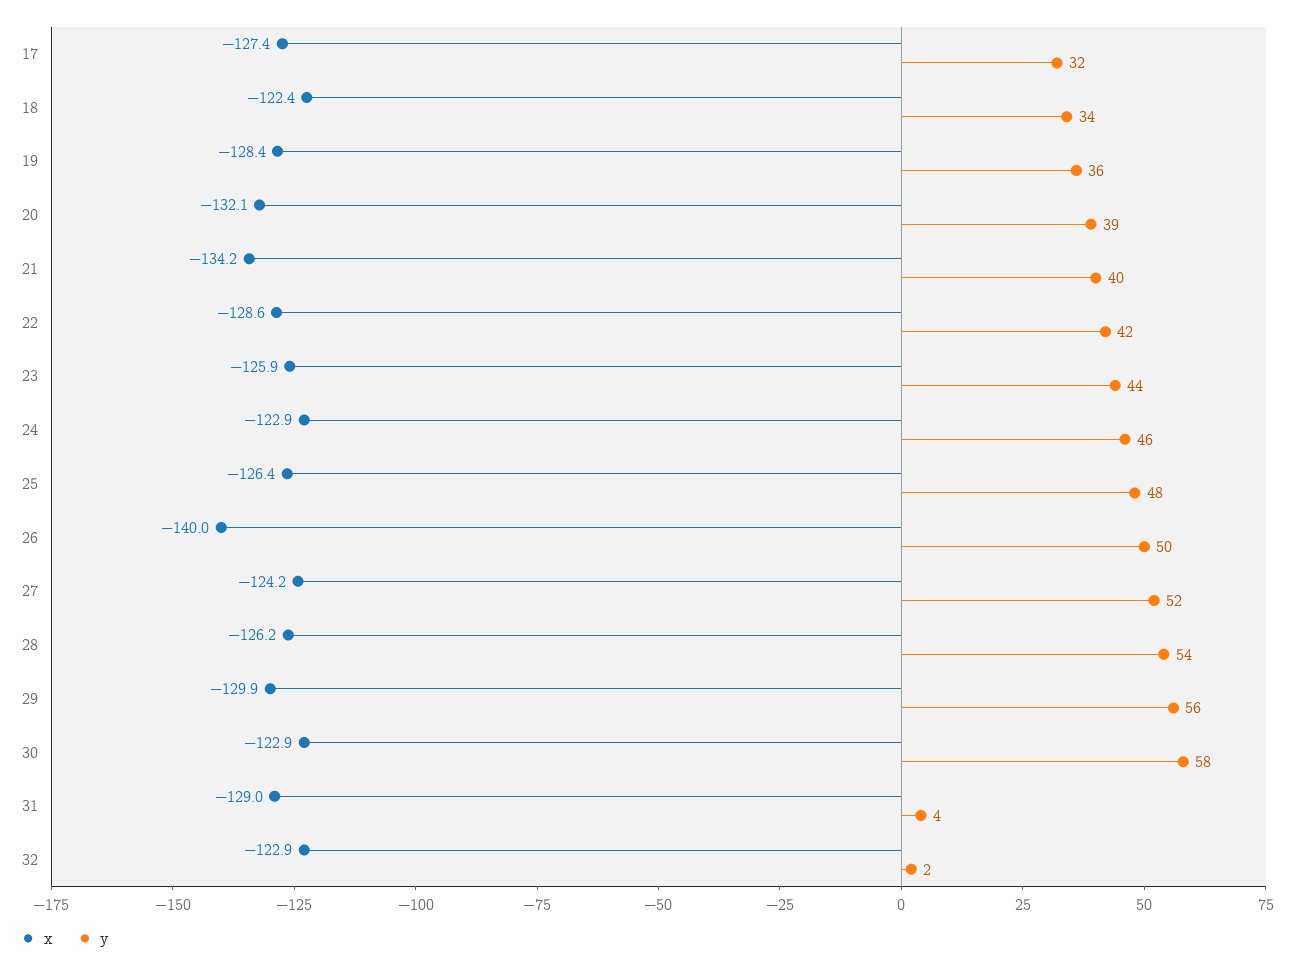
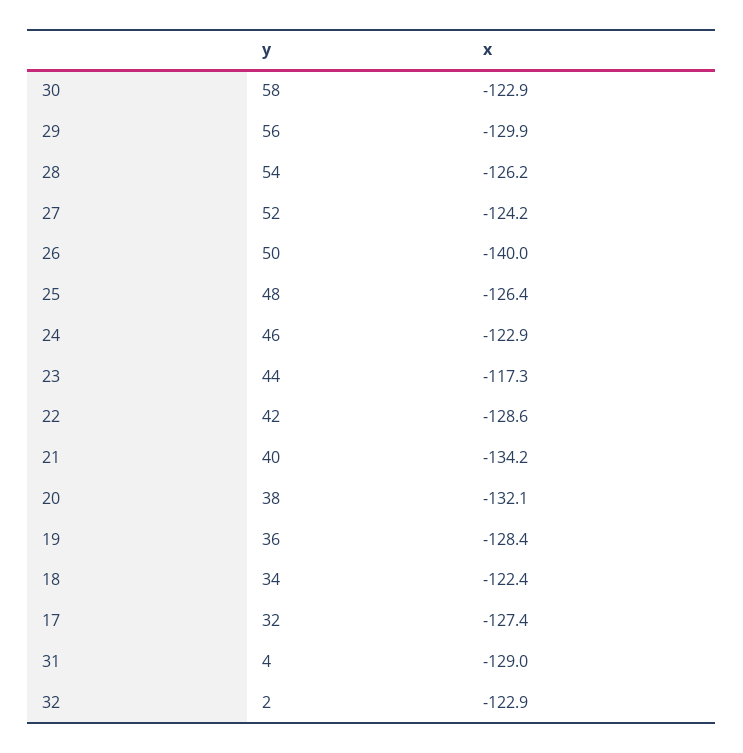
  {
    "x": {
      "17": -127.4,
      "18": -122.4,
      "19": -128.4,
      "20": -132.1,
      "21": -134.2,
      "22": -128.6,
-     "23": -125.9,
+     "23": -117.3,
      "24": -122.9,
      "25": -126.4,
      "26": -140,
      "27": -124.2,
      "28": -126.2,
      "29": -129.9,
      "30": -122.9,
      "31": -129,
      "32": -122.9
    },
    "y": {
      "17": 32,
      "18": 34,
      "19": 36,
-     "20": 39,
+     "20": 38,
      "21": 40,
      "22": 42,
      "23": 44,
      "24": 46,
      "25": 48,
      "26": 50,
      "27": 52,
      "28": 54,
      "29": 56,
      "30": 58,
      "31": 4,
      "32": 2
    }
  }

